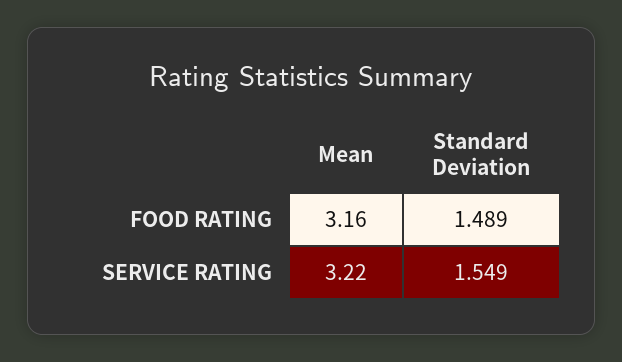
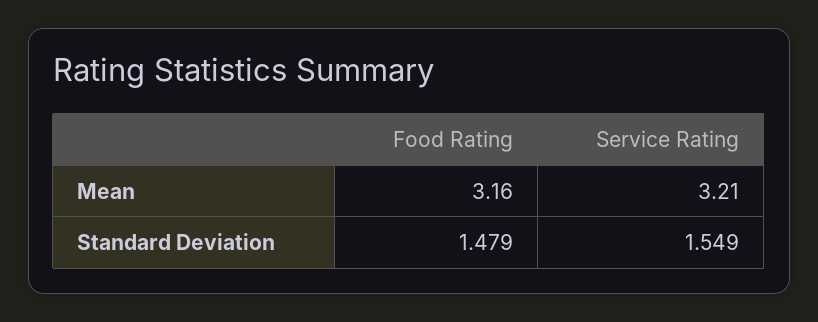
  {
    "Mean": {
      "FOOD RATING": 3.16,
-     "SERVICE RATING": 3.22
+     "SERVICE RATING": 3.21
    },
    "Standard Deviation": {
-     "FOOD RATING": 1.489,
+     "FOOD RATING": 1.479,
      "SERVICE RATING": 1.549
    }
  }

